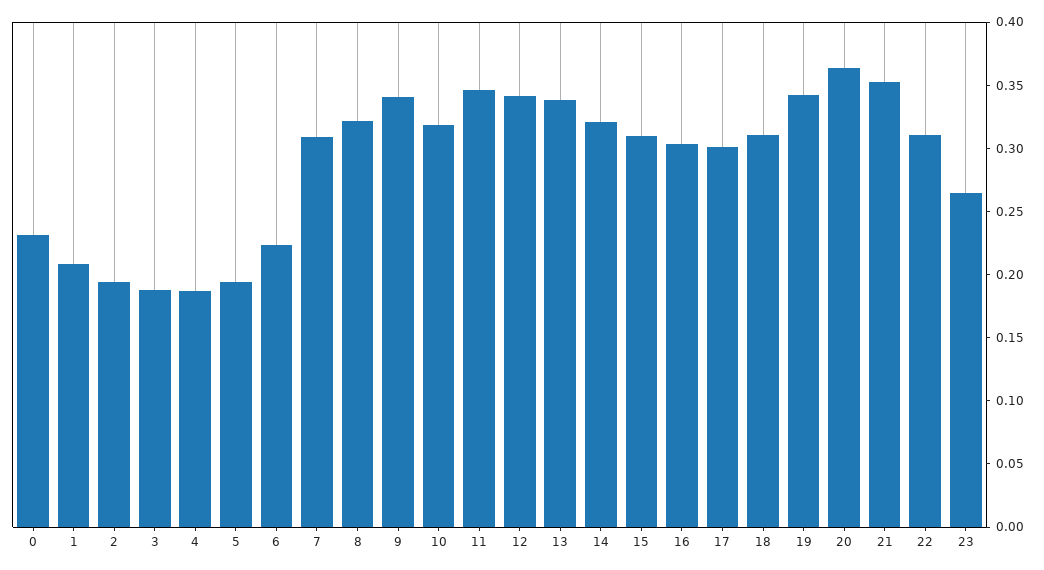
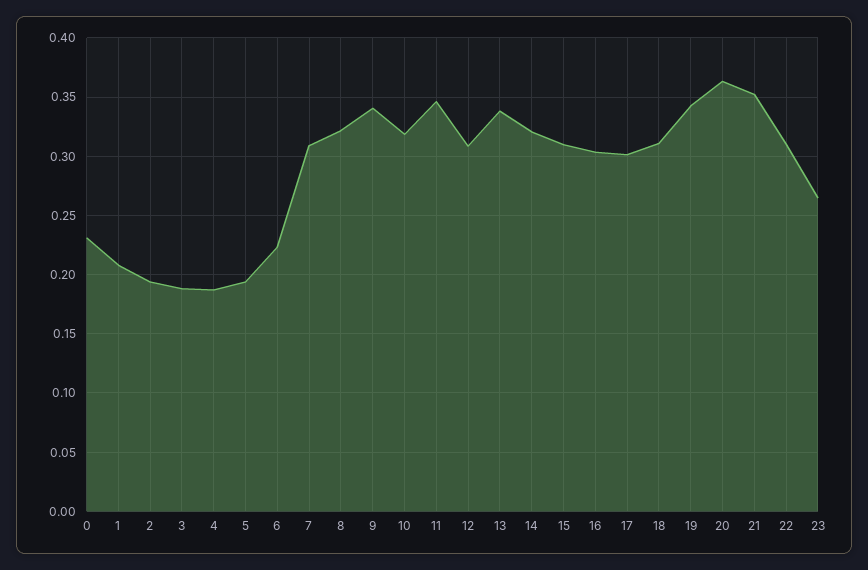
  {
    "0": 0.23,
    "1": 0.21,
    "2": 0.19,
    "3": 0.19,
    "4": 0.19,
    "5": 0.19,
    "6": 0.22,
    "7": 0.31,
    "8": 0.32,
    "9": 0.34,
    "10": 0.32,
    "11": 0.35,
-   "12": 0.34,
+   "12": 0.31,
    "13": 0.34,
    "14": 0.32,
    "15": 0.31,
    "16": 0.3,
    "17": 0.3,
    "18": 0.31,
    "19": 0.34,
    "20": 0.36,
    "21": 0.35,
    "22": 0.31,
    "23": 0.26
  }

